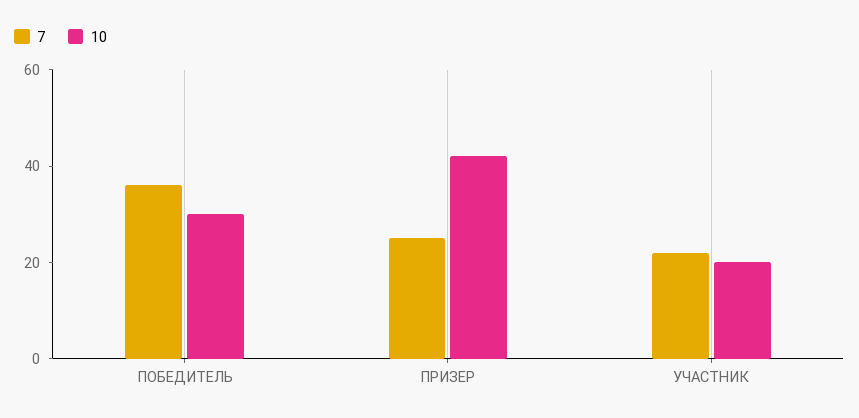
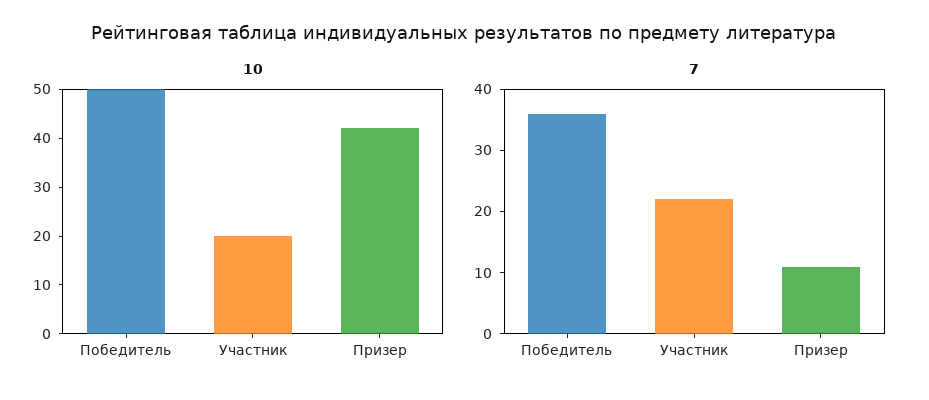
  {
    "7": {
      "ПОБЕДИТЕЛЬ": 35,
-     "ПРИЗЕР": 25,
+     "ПРИЗЕР": 10,
      "УЧАСТНИК": 20
    },
    "10": {
-     "ПОБЕДИТЕЛЬ": 30,
+     "ПОБЕДИТЕЛЬ": 50,
      "ПРИЗЕР": 40,
      "УЧАСТНИК": 20
    }
  }

